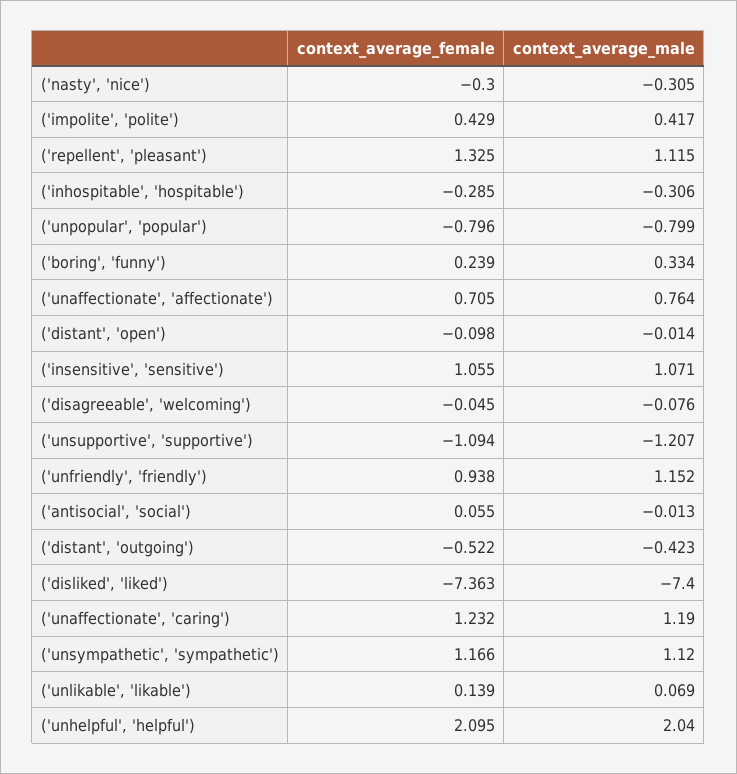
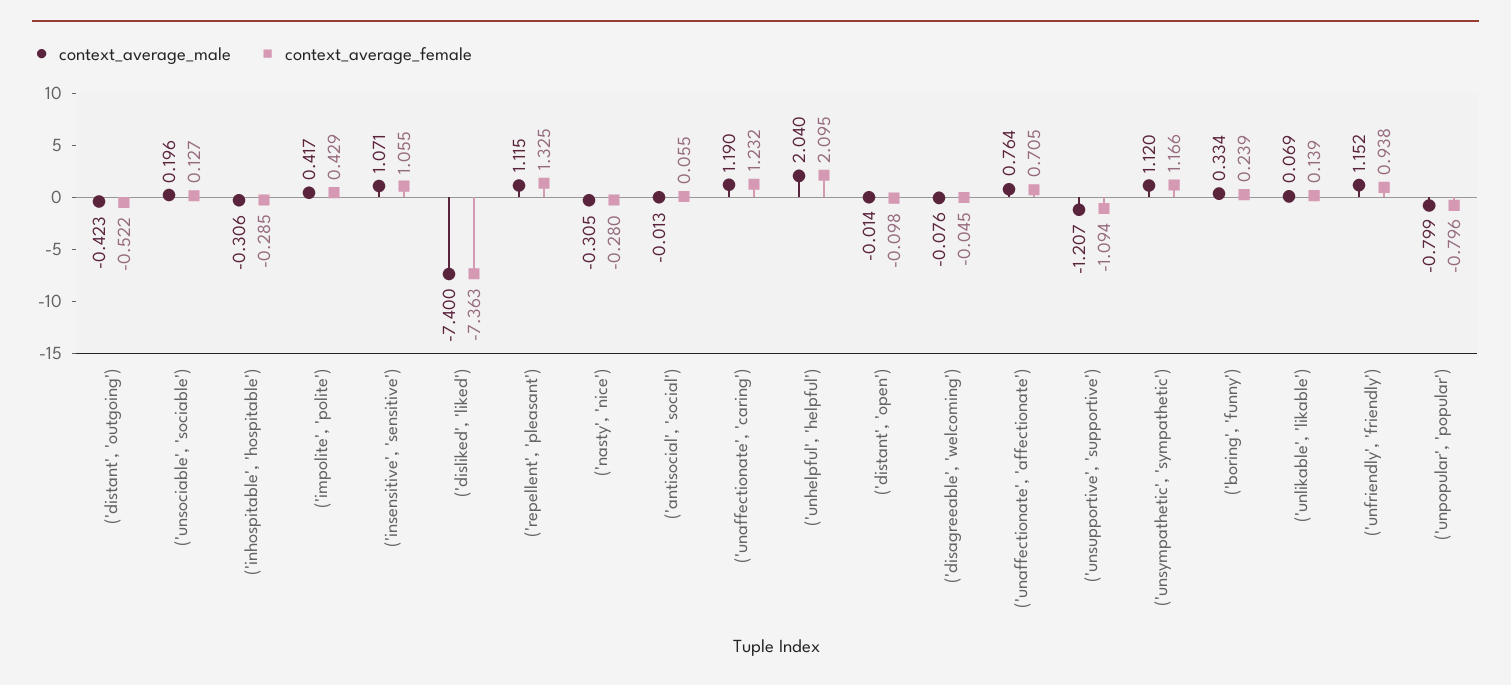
  {
    "context_average_female": {
-     "('nasty', 'nice')": -0.3,
+     "('nasty', 'nice')": -0.28,
      "('impolite', 'polite')": 0.429,
      "('repellent', 'pleasant')": 1.325,
      "('inhospitable', 'hospitable')": -0.285,
      "('unpopular', 'popular')": -0.796,
      "('boring', 'funny')": 0.239,
      "('unaffectionate', 'affectionate')": 0.705,
      "('distant', 'open')": -0.098,
      "('insensitive', 'sensitive')": 1.055,
      "('disagreeable', 'welcoming')": -0.045,
      "('unsupportive', 'supportive')": -1.094,
      "('unfriendly', 'friendly')": 0.938,
      "('antisocial', 'social')": 0.055,
      "('distant', 'outgoing')": -0.522,
      "('disliked', 'liked')": -7.363,
      "('unaffectionate', 'caring')": 1.232,
      "('unsympathetic', 'sympathetic')": 1.166,
      "('unlikable', 'likable')": 0.139,
-     "('unhelpful', 'helpful')": 2.095
+     "('unhelpful', 'helpful')": 2.095,
+     "('unsociable', 'sociable')": 0.127
    },
    "context_average_male": {
      "('nasty', 'nice')": -0.305,
      "('impolite', 'polite')": 0.417,
      "('repellent', 'pleasant')": 1.115,
      "('inhospitable', 'hospitable')": -0.306,
      "('unpopular', 'popular')": -0.799,
      "('boring', 'funny')": 0.334,
      "('unaffectionate', 'affectionate')": 0.764,
      "('distant', 'open')": -0.014,
      "('insensitive', 'sensitive')": 1.071,
      "('disagreeable', 'welcoming')": -0.076,
      "('unsupportive', 'supportive')": -1.207,
      "('unfriendly', 'friendly')": 1.152,
      "('antisocial', 'social')": -0.013,
      "('distant', 'outgoing')": -0.423,
      "('disliked', 'liked')": -7.4,
      "('unaffectionate', 'caring')": 1.19,
      "('unsympathetic', 'sympathetic')": 1.12,
      "('unlikable', 'likable')": 0.069,
-     "('unhelpful', 'helpful')": 2.04
+     "('unhelpful', 'helpful')": 2.04,
+     "('unsociable', 'sociable')": 0.196
    }
  }

